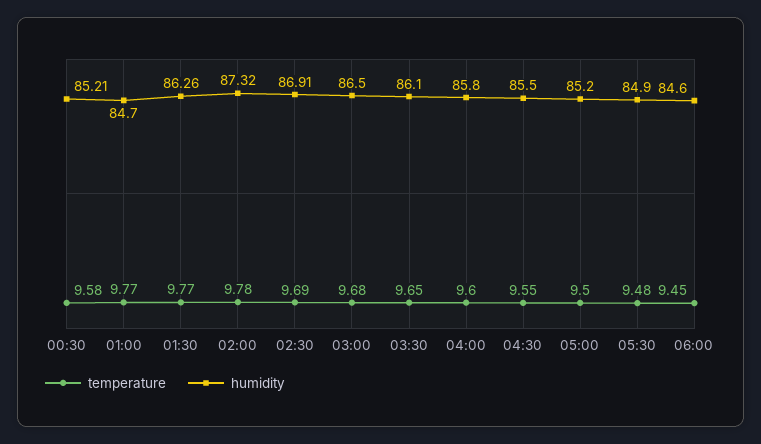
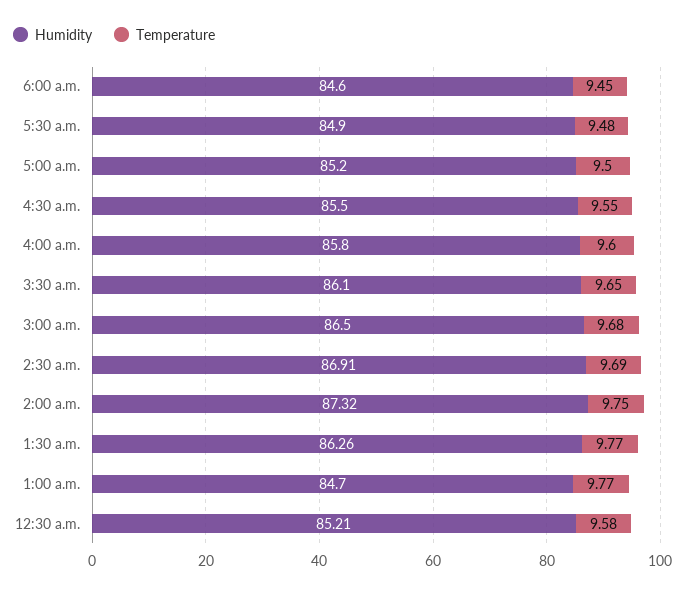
  {
    "temperature": {
      "00:30": 9.58,
      "01:00": 9.77,
      "01:30": 9.77,
-     "02:00": 9.78,
+     "02:00": 9.75,
      "02:30": 9.69,
      "03:00": 9.68,
      "03:30": 9.65,
      "04:00": 9.6,
      "04:30": 9.55,
      "05:00": 9.5,
      "05:30": 9.48,
      "06:00": 9.45
    },
    "humidity": {
      "00:30": 85.21,
      "01:00": 84.7,
      "01:30": 86.26,
      "02:00": 87.32,
      "02:30": 86.91,
      "03:00": 86.5,
      "03:30": 86.1,
      "04:00": 85.8,
      "04:30": 85.5,
      "05:00": 85.2,
      "05:30": 84.9,
      "06:00": 84.6
    }
  }

